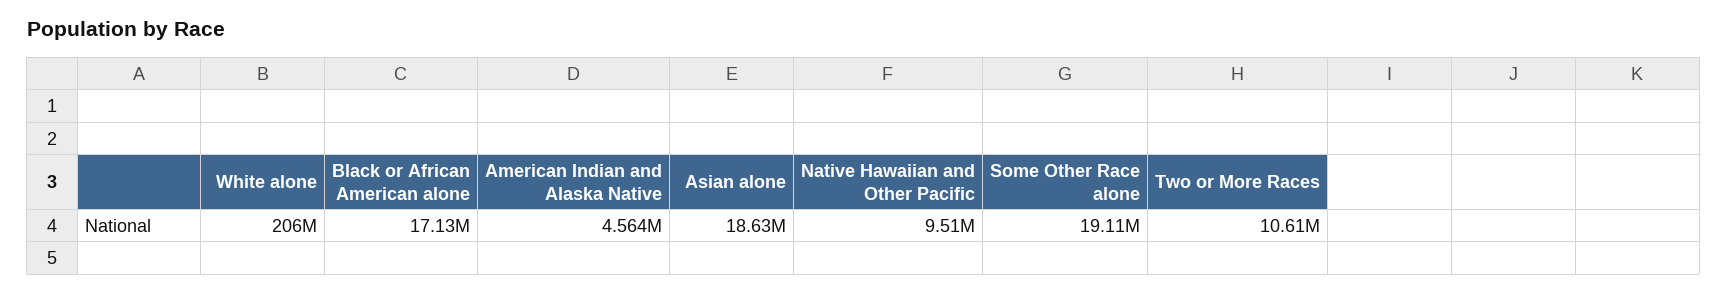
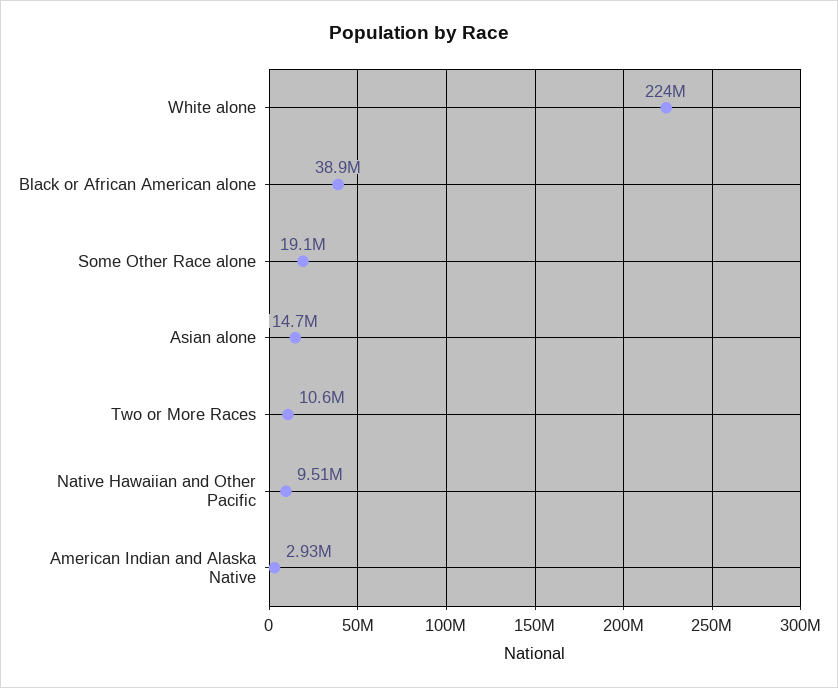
  {
-   "White alone": 206000000,
+   "White alone": 224000000,
-   "Black or African American alone": 17130000,
+   "Black or African American alone": 38900000,
-   "American Indian and Alaska Native": 4564000,
+   "American Indian and Alaska Native": 2930000,
-   "Asian alone": 18630000,
+   "Asian alone": 14700000,
    "Native Hawaiian and Other Pacific": 9510000,
    "Some Other Race alone": 19110000,
    "Two or More Races": 10610000
  }

